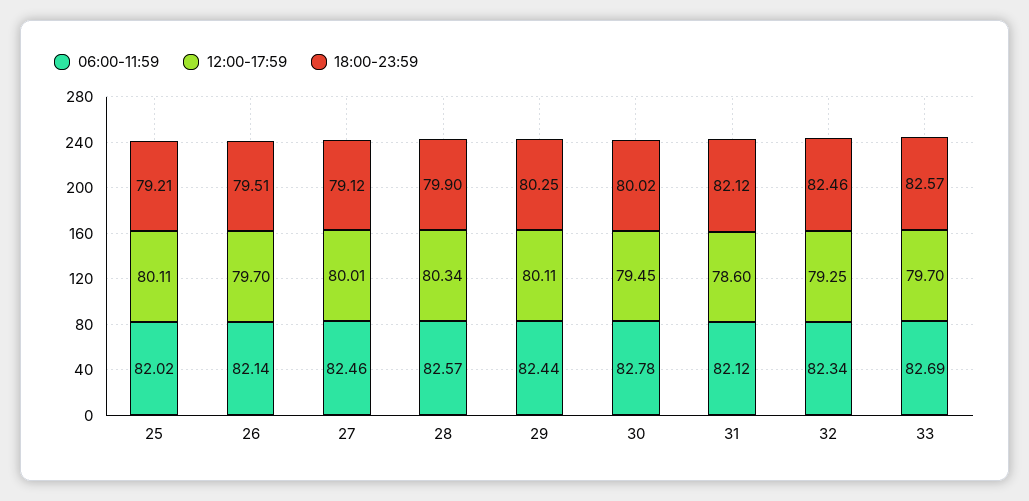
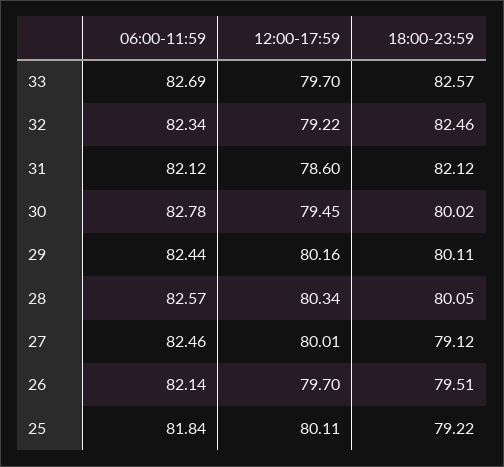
  {
    "06:00-11:59": {
-     "25": 82.02,
+     "25": 81.84,
      "26": 82.14,
      "27": 82.46,
      "28": 82.57,
      "29": 82.44,
      "30": 82.78,
      "31": 82.12,
      "32": 82.34,
      "33": 82.69
    },
    "12:00-17:59": {
      "25": 80.11,
      "26": 79.7,
      "27": 80.01,
      "28": 80.34,
-     "29": 80.11,
+     "29": 80.16,
      "30": 79.45,
      "31": 78.6,
-     "32": 79.25,
+     "32": 79.22,
      "33": 79.7
    },
    "18:00-23:59": {
-     "25": 79.21,
+     "25": 79.22,
      "26": 79.51,
      "27": 79.12,
-     "28": 79.9,
+     "28": 80.05,
-     "29": 80.25,
+     "29": 80.11,
      "30": 80.02,
      "31": 82.12,
      "32": 82.46,
      "33": 82.57
    }
  }

